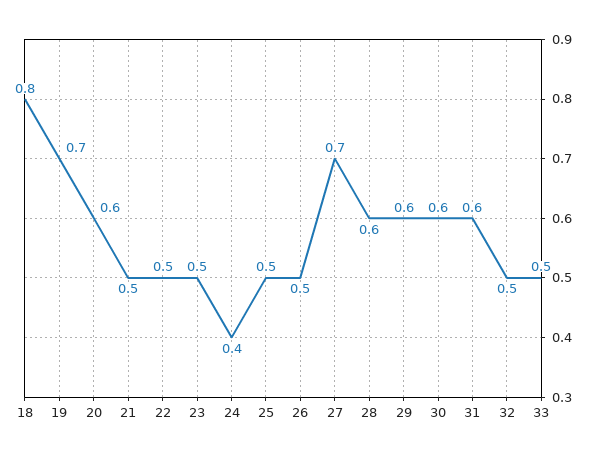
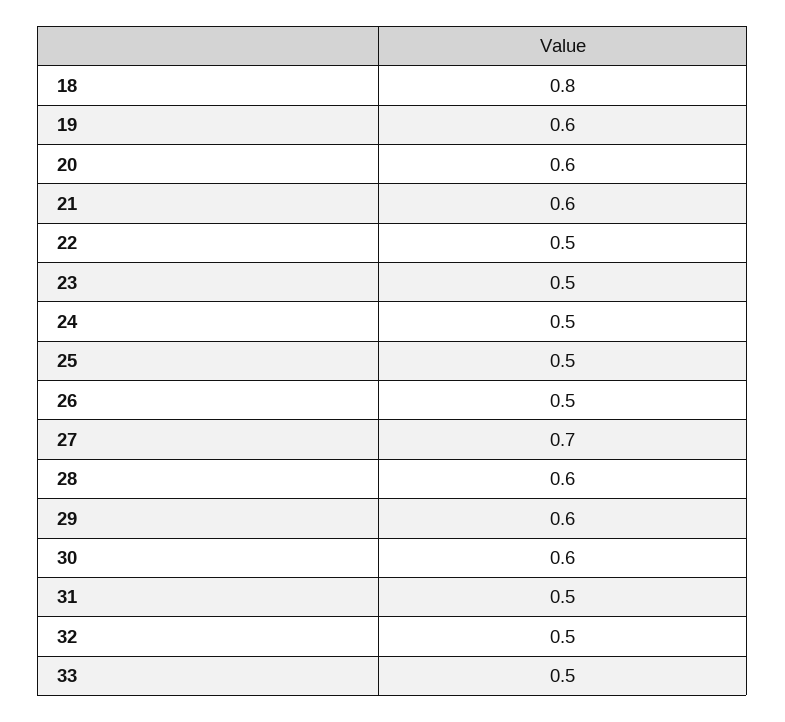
  {
    "18": 0.8,
-   "19": 0.7,
+   "19": 0.6,
    "20": 0.6,
-   "21": 0.5,
+   "21": 0.6,
    "22": 0.5,
    "23": 0.5,
-   "24": 0.4,
+   "24": 0.5,
    "25": 0.5,
    "26": 0.5,
    "27": 0.7,
    "28": 0.6,
    "29": 0.6,
    "30": 0.6,
-   "31": 0.6,
+   "31": 0.5,
    "32": 0.5,
    "33": 0.5
  }

